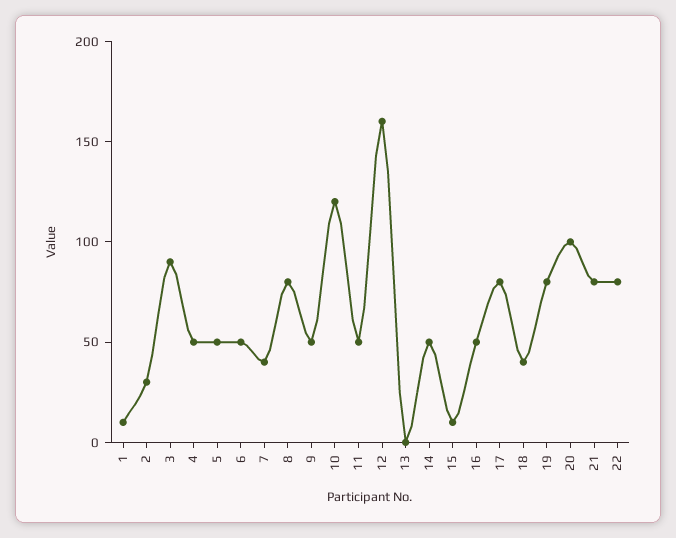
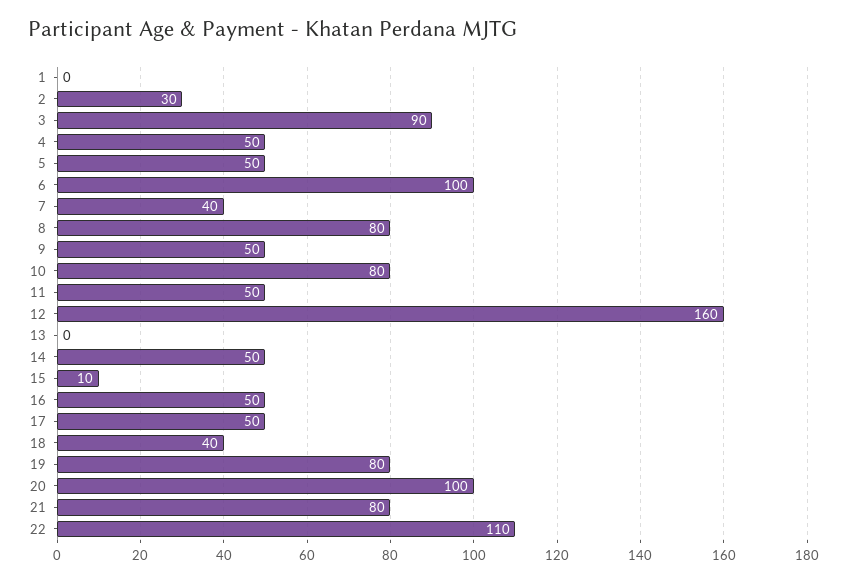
  {
-   "1": 10,
+   "1": 0,
    "2": 30,
    "3": 90,
    "4": 50,
    "5": 50,
-   "6": 50,
+   "6": 100,
    "7": 40,
    "8": 80,
    "9": 50,
-   "10": 120,
+   "10": 80,
    "11": 50,
    "12": 160,
    "13": 0,
    "14": 50,
    "15": 10,
    "16": 50,
-   "17": 80,
+   "17": 50,
    "18": 40,
    "19": 80,
    "20": 100,
    "21": 80,
-   "22": 80
+   "22": 110
  }

